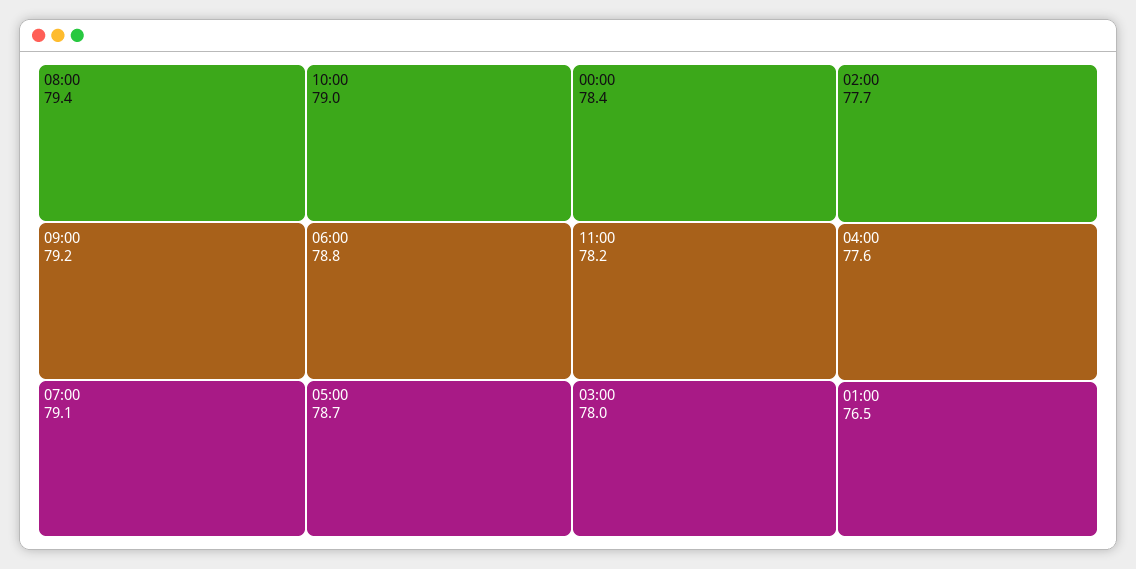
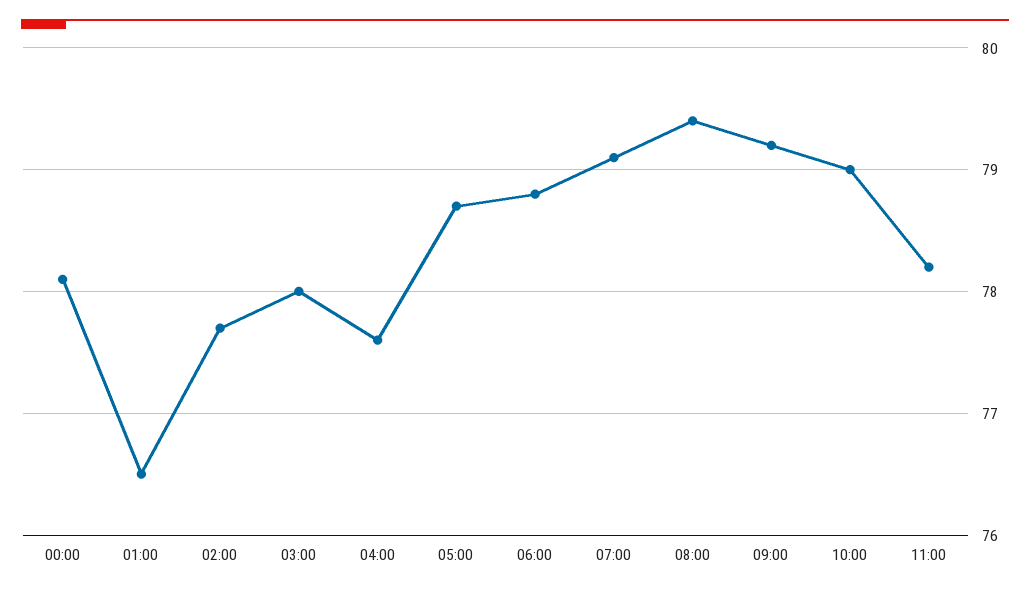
  {
    "08:00": 79.4,
    "09:00": 79.2,
    "07:00": 79.1,
    "10:00": 79,
    "06:00": 78.8,
    "05:00": 78.7,
-   "00:00": 78.4,
+   "00:00": 78.1,
    "11:00": 78.2,
    "03:00": 78,
    "02:00": 77.7,
    "04:00": 77.6,
    "01:00": 76.5
  }

